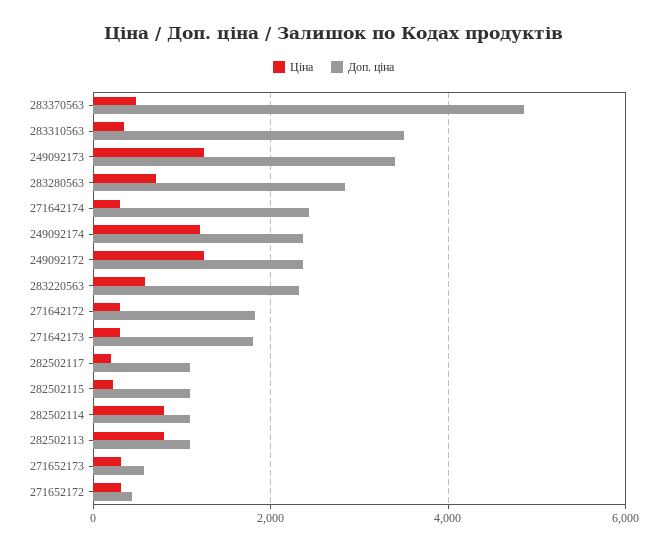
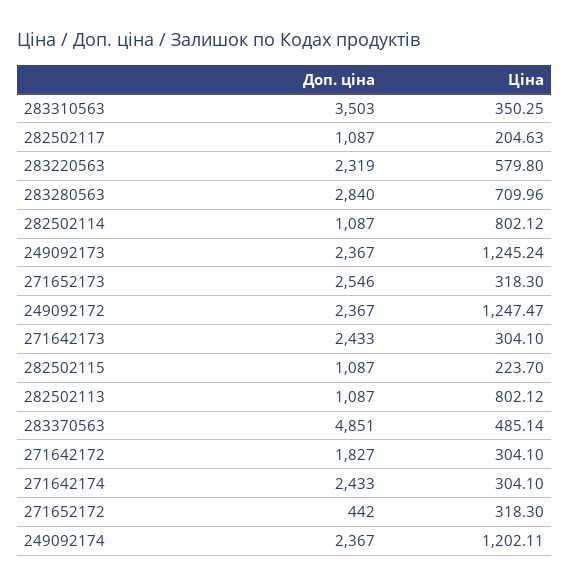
  {
    "Ціна": {
      "283370563": 485.14,
      "283310563": 350.25,
      "249092173": 1245.24,
      "283280563": 709.96,
      "271642174": 304.1,
      "249092174": 1202.11,
      "249092172": 1247.47,
      "283220563": 579.8,
      "271642172": 304.1,
      "271642173": 304.1,
      "282502117": 204.63,
      "282502115": 223.7,
      "282502114": 802.12,
      "282502113": 802.12,
      "271652173": 318.3,
      "271652172": 318.3
    },
    "Доп. ціна": {
      "283370563": 4851,
      "283310563": 3503,
-     "249092173": 3400,
+     "249092173": 2367,
      "283280563": 2840,
      "271642174": 2433,
      "249092174": 2367,
      "249092172": 2367,
      "283220563": 2319,
      "271642172": 1827,
-     "271642173": 1800,
+     "271642173": 2433,
      "282502117": 1087,
      "282502115": 1087,
      "282502114": 1087,
      "282502113": 1087,
-     "271652173": 600,
+     "271652173": 2546,
      "271652172": 442
    }
  }

